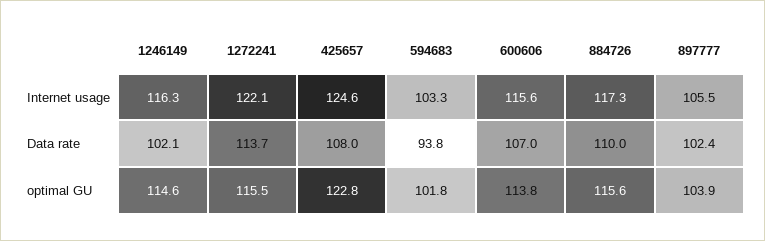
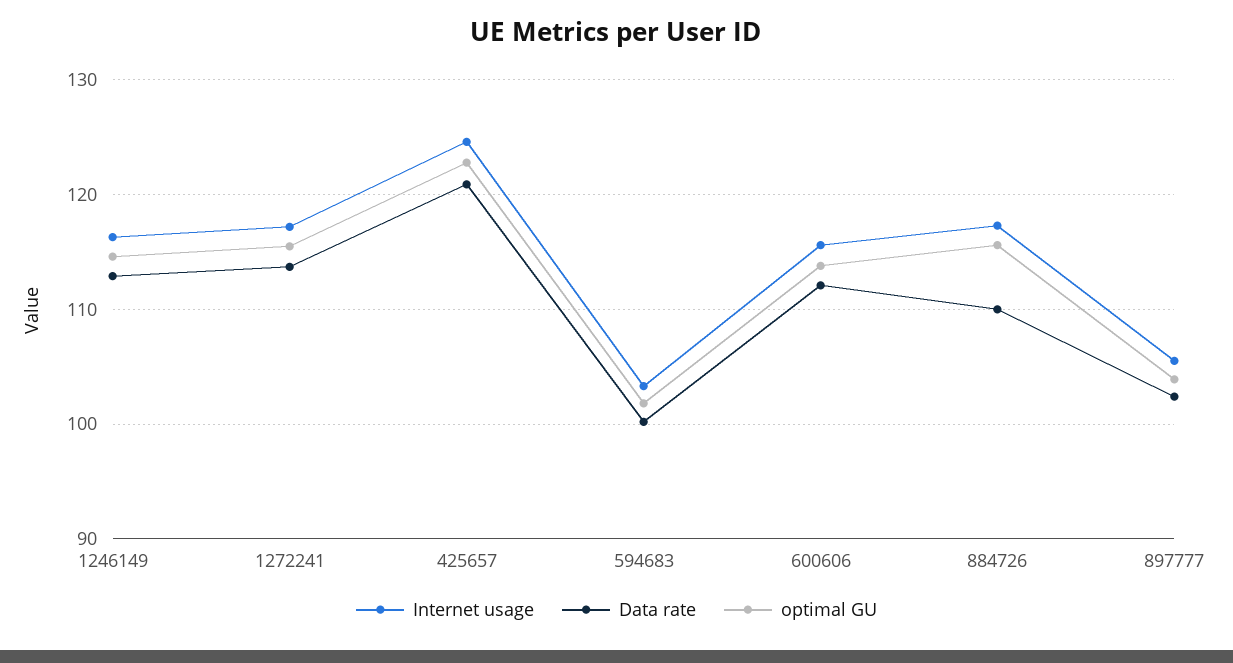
  {
    "Internet usage": {
      "1246149": 116.3,
-     "1272241": 122.1,
+     "1272241": 117,
      "425657": 124.6,
      "594683": 103.3,
      "600606": 115.6,
      "884726": 117.3,
      "897777": 105.5
    },
    "Data rate": {
-     "1246149": 102.1,
+     "1246149": 113,
      "1272241": 113.7,
-     "425657": 108,
+     "425657": 121,
-     "594683": 93.8,
+     "594683": 100,
-     "600606": 107,
+     "600606": 112,
      "884726": 110,
      "897777": 102.4
    },
    "optimal GU": {
      "1246149": 114.6,
      "1272241": 115.5,
      "425657": 122.8,
      "594683": 101.8,
      "600606": 113.8,
      "884726": 115.6,
      "897777": 103.9
    }
  }

